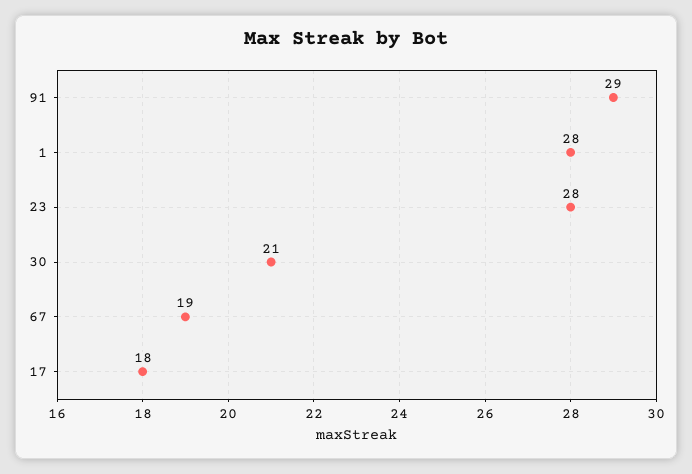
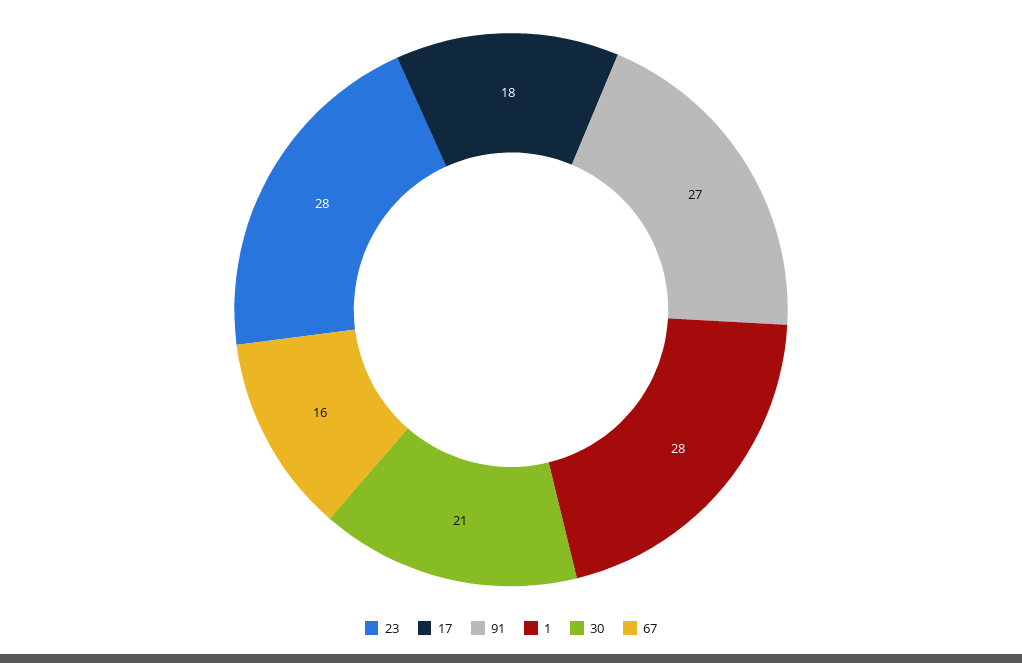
  {
-   "91": 29,
+   "91": 27,
    "1": 28,
    "23": 28,
    "30": 21,
-   "67": 19,
+   "67": 16,
    "17": 18
  }

